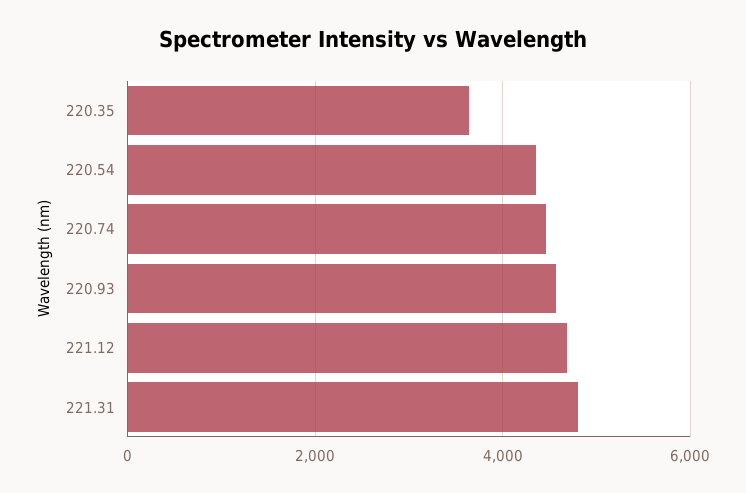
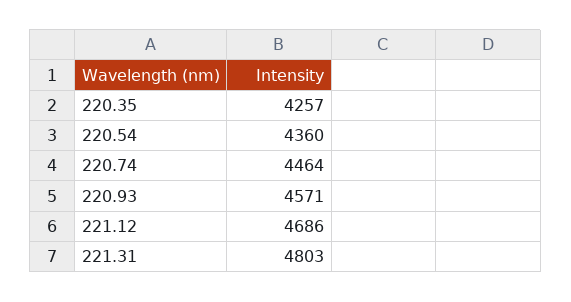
  {
-   "220.35": 3600,
+   "220.35": 4257,
    "220.54": 4360,
    "220.74": 4464,
    "220.93": 4571,
    "221.12": 4686,
    "221.31": 4803
  }

